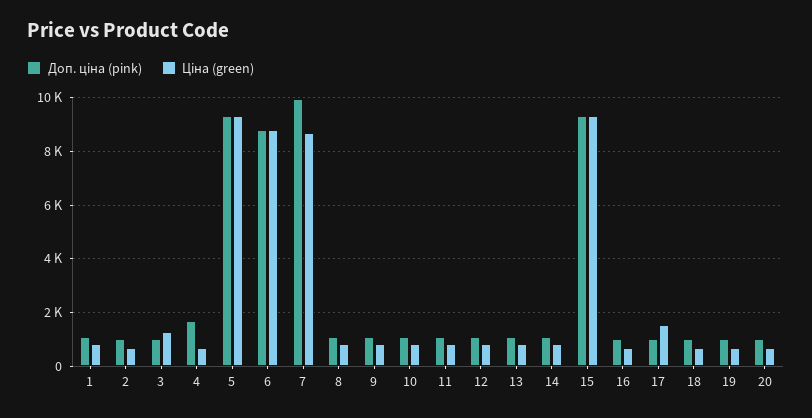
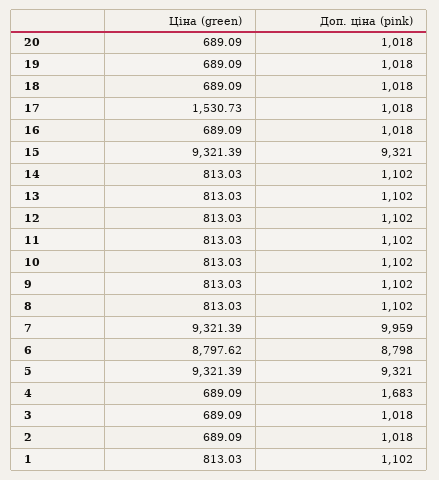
  {
    "Доп. ціна (pink)": {
      "1": 1102,
      "2": 1018,
      "3": 1018,
      "4": 1683,
      "5": 9321,
      "6": 8798,
      "7": 9959,
      "8": 1102,
      "9": 1102,
      "10": 1102,
      "11": 1102,
      "12": 1102,
      "13": 1102,
      "14": 1102,
      "15": 9321,
      "16": 1018,
      "17": 1018,
      "18": 1018,
      "19": 1018,
      "20": 1018
    },
    "Ціна (green)": {
      "1": 813.03,
      "2": 689.09,
-     "3": 1250,
+     "3": 689.09,
      "4": 689.09,
      "5": 9321.39,
      "6": 8797.62,
-     "7": 8750,
+     "7": 9321.39,
      "8": 813.03,
      "9": 813.03,
      "10": 813.03,
      "11": 813.03,
      "12": 813.03,
      "13": 813.03,
      "14": 813.03,
      "15": 9321.39,
      "16": 689.09,
      "17": 1530.73,
      "18": 689.09,
      "19": 689.09,
      "20": 689.09
    }
  }

